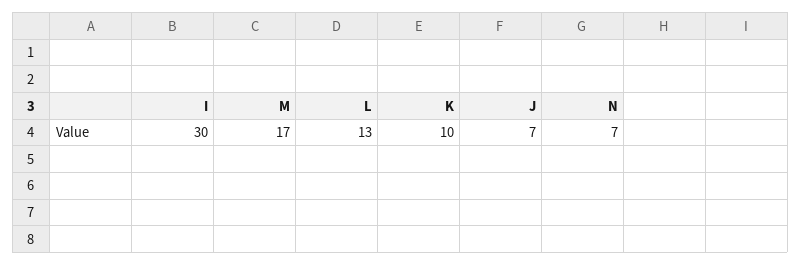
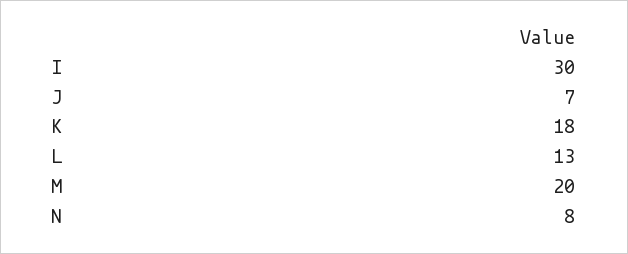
  {
    "I": 30,
-   "M": 17,
+   "M": 20,
    "L": 13,
-   "K": 10,
+   "K": 18,
    "J": 7,
-   "N": 7
+   "N": 8
  }

